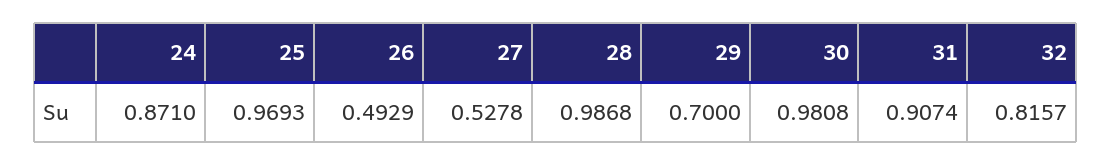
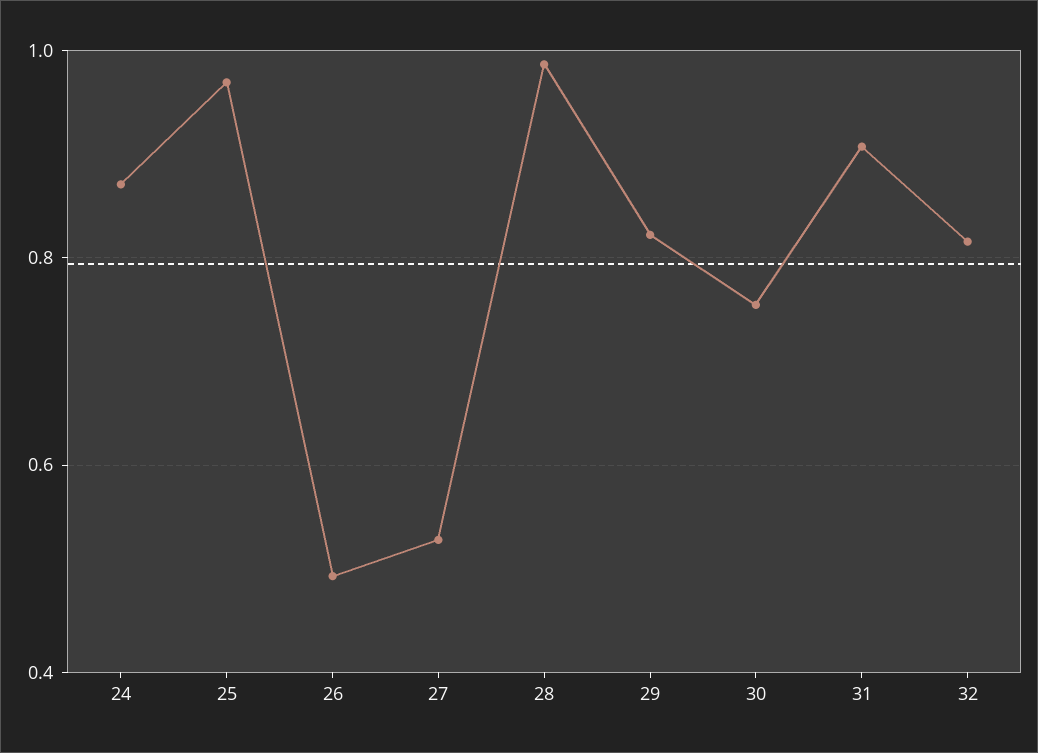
  {
    "24": 0.871,
    "25": 0.9693,
    "26": 0.4929,
    "27": 0.5278,
    "28": 0.9868,
-   "29": 0.7,
+   "29": 0.82,
-   "30": 0.9808,
+   "30": 0.76,
    "31": 0.9074,
    "32": 0.8157
  }

